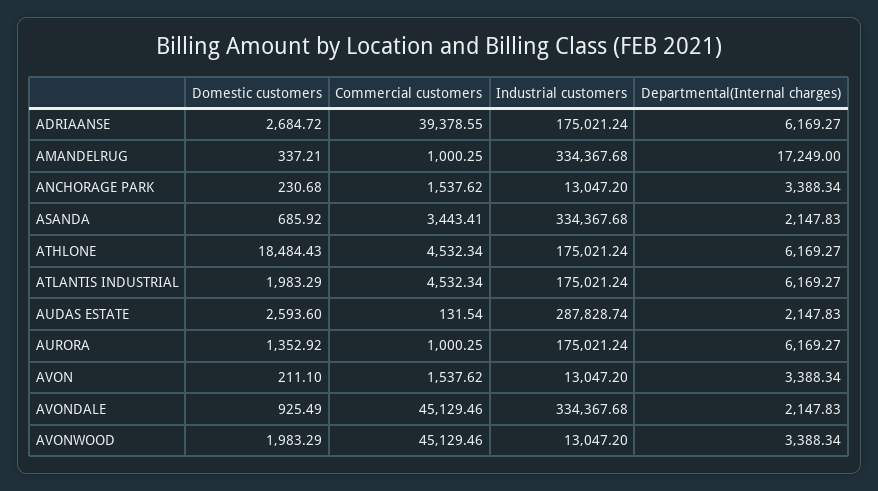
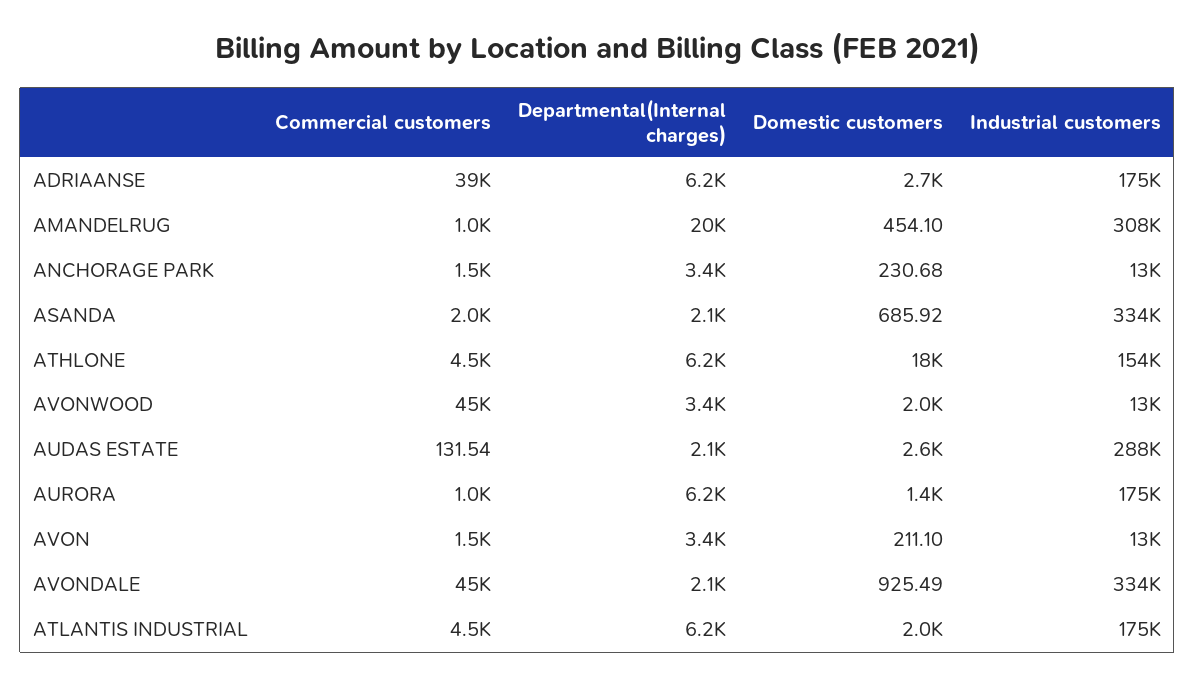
  {
    "Domestic customers": {
      "ADRIAANSE": 2684.72,
-     "AMANDELRUG": 337.21,
+     "AMANDELRUG": 454.1,
      "ANCHORAGE PARK": 230.68,
      "ASANDA": 685.92,
      "ATHLONE": 18484.43,
      "ATLANTIS INDUSTRIAL": 1983.29,
      "AUDAS ESTATE": 2593.6,
      "AURORA": 1352.92,
      "AVON": 211.1,
      "AVONDALE": 925.49,
      "AVONWOOD": 1983.29
    },
    "Commercial customers": {
      "ADRIAANSE": 39378.55,
      "AMANDELRUG": 1000.25,
      "ANCHORAGE PARK": 1537.62,
-     "ASANDA": 3443.41,
+     "ASANDA": 2000,
      "ATHLONE": 4532.34,
      "ATLANTIS INDUSTRIAL": 4532.34,
      "AUDAS ESTATE": 131.54,
      "AURORA": 1000.25,
      "AVON": 1537.62,
      "AVONDALE": 45129.46,
      "AVONWOOD": 45129.46
    },
    "Industrial customers": {
      "ADRIAANSE": 175021.24,
-     "AMANDELRUG": 334367.68,
+     "AMANDELRUG": 308000,
      "ANCHORAGE PARK": 13047.2,
      "ASANDA": 334367.68,
-     "ATHLONE": 175021.24,
+     "ATHLONE": 154000,
      "ATLANTIS INDUSTRIAL": 175021.24,
      "AUDAS ESTATE": 287828.74,
      "AURORA": 175021.24,
      "AVON": 13047.2,
      "AVONDALE": 334367.68,
      "AVONWOOD": 13047.2
    },
    "Departmental(Internal charges)": {
      "ADRIAANSE": 6169.27,
-     "AMANDELRUG": 17249,
+     "AMANDELRUG": 20000,
      "ANCHORAGE PARK": 3388.34,
      "ASANDA": 2147.83,
      "ATHLONE": 6169.27,
      "ATLANTIS INDUSTRIAL": 6169.27,
      "AUDAS ESTATE": 2147.83,
      "AURORA": 6169.27,
      "AVON": 3388.34,
      "AVONDALE": 2147.83,
      "AVONWOOD": 3388.34
    }
  }

